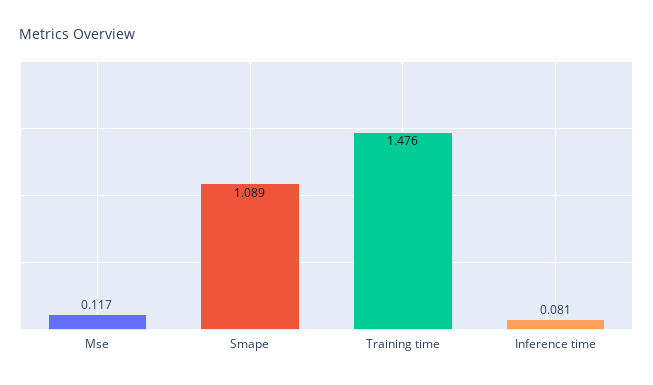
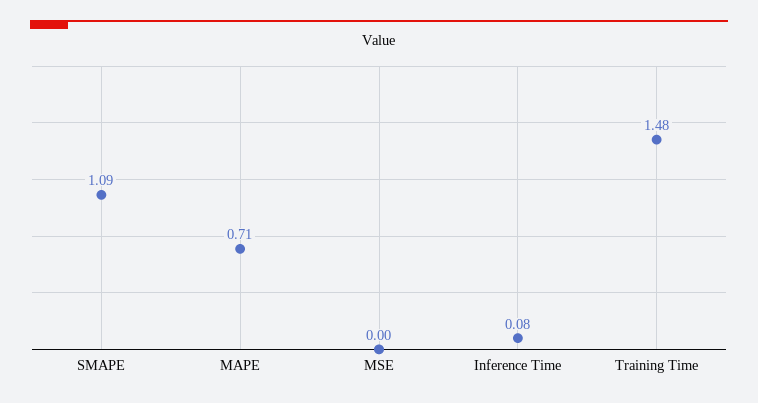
  {
-   "Mse": 0.117,
+   "Mse": 0,
    "Smape": 1.089,
    "Training time": 1.476,
-   "Inference time": 0.081
+   "Inference time": 0.081,
+   "MAPE": 0.71
  }

